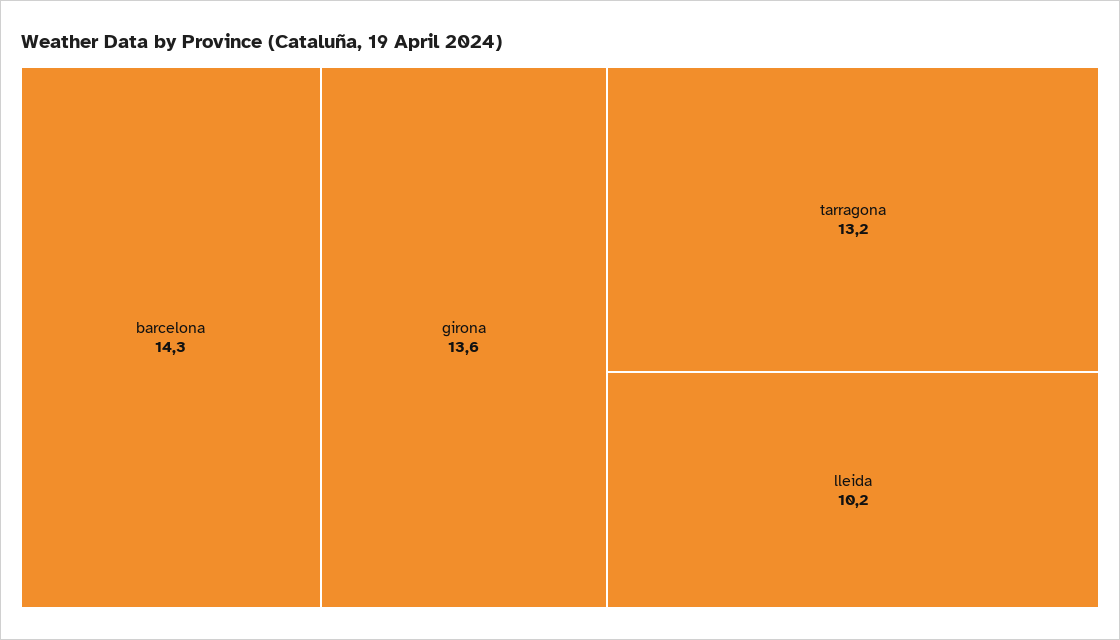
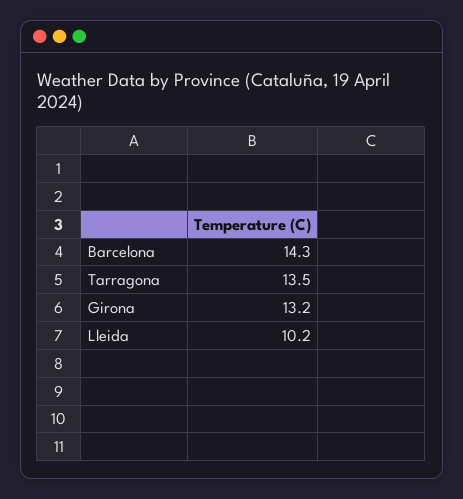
  {
    "barcelona": 14.3,
-   "girona": 13.6,
+   "girona": 13.2,
-   "tarragona": 13.2,
+   "tarragona": 13.5,
    "lleida": 10.2
  }

